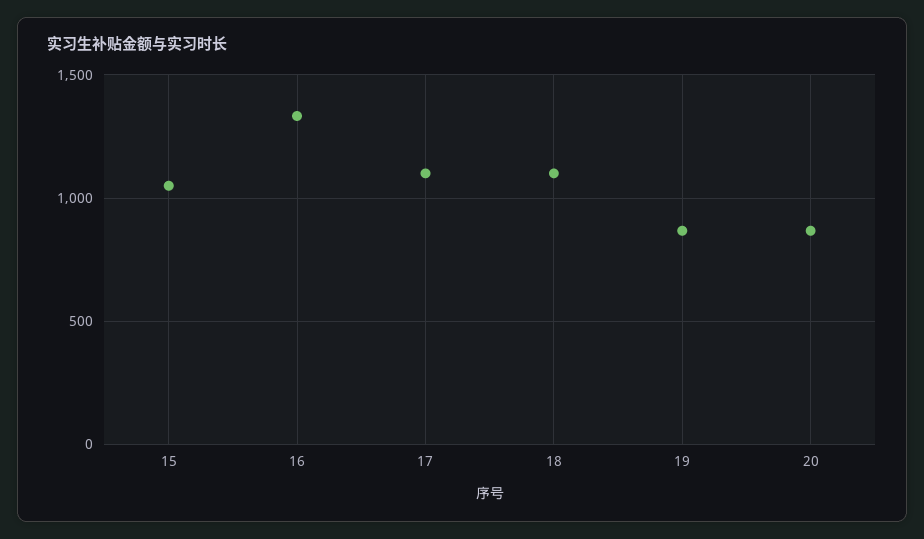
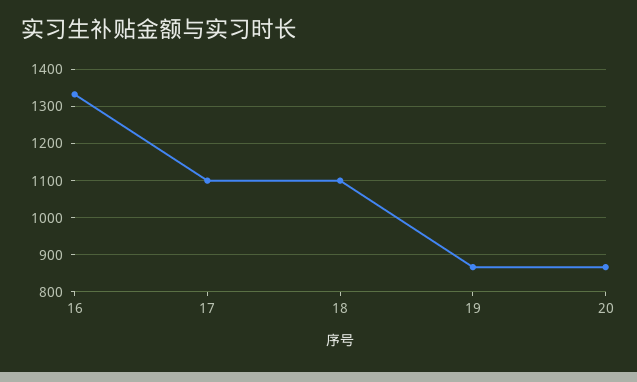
  {
-   "15": 1050,
    "16": 1340,
    "17": 1100,
    "18": 1100,
    "19": 860,
    "20": 860
  }

